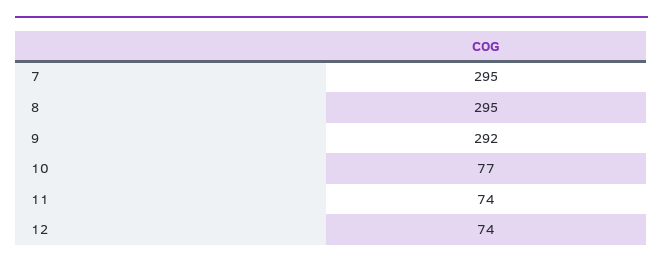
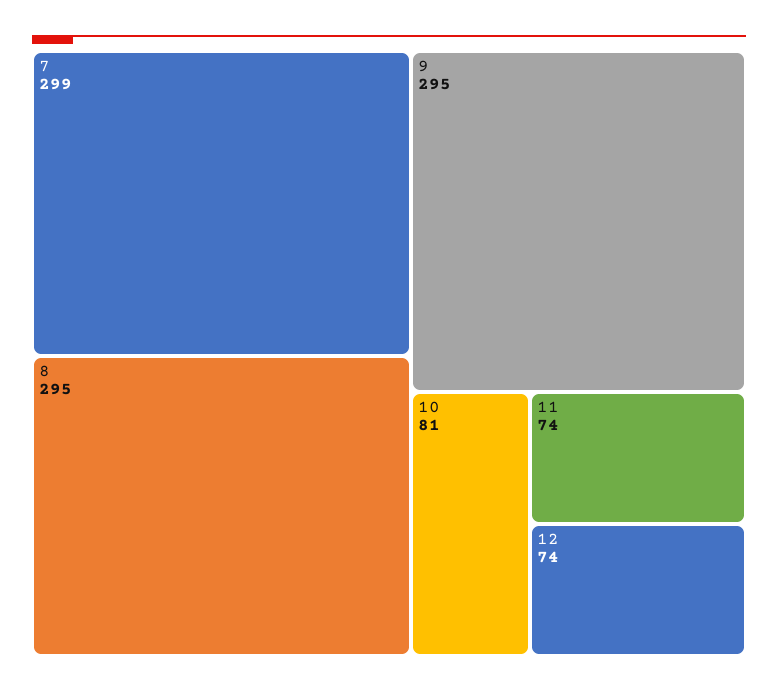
  {
-   "7": 295,
+   "7": 299,
    "8": 295,
-   "9": 292,
+   "9": 295,
-   "10": 77,
+   "10": 81,
    "11": 74,
    "12": 74
  }

